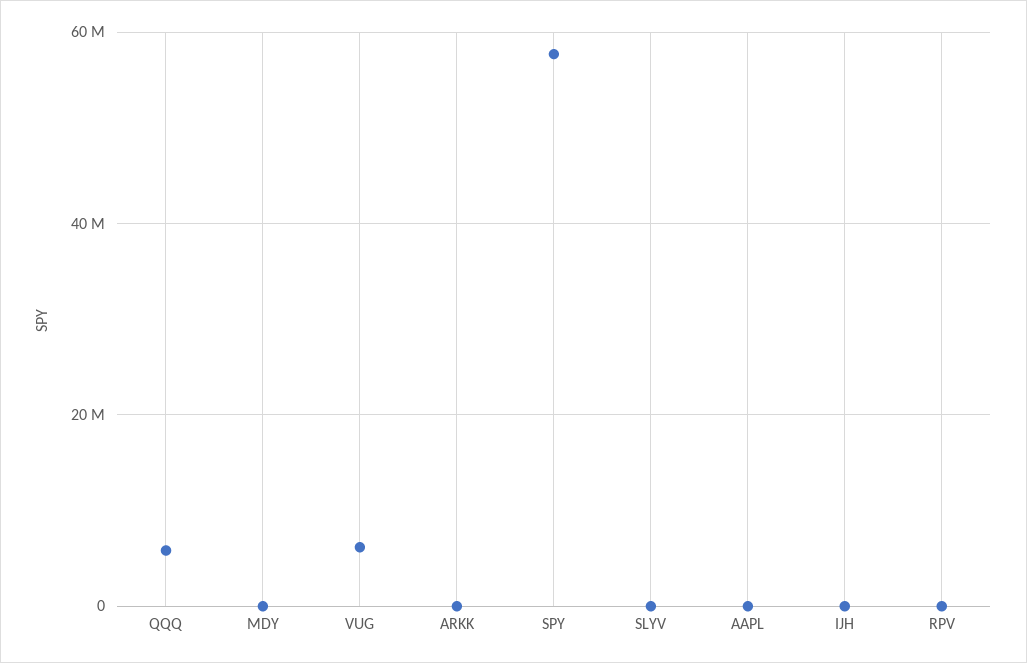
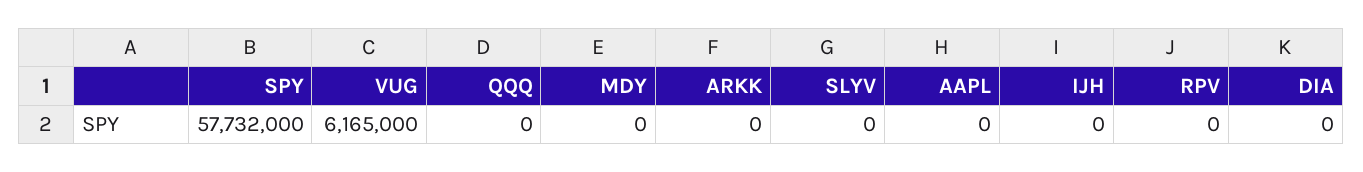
  {
-   "QQQ": 6000000,
+   "QQQ": 0,
    "MDY": 0,
    "VUG": 6165000,
    "ARKK": 0,
    "SPY": 57732000,
    "SLYV": 0,
    "AAPL": 0,
    "IJH": 0,
-   "RPV": 0
+   "RPV": 0,
+   "DIA": 0
  }

